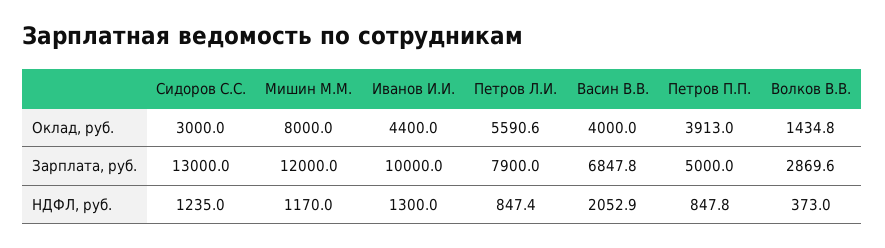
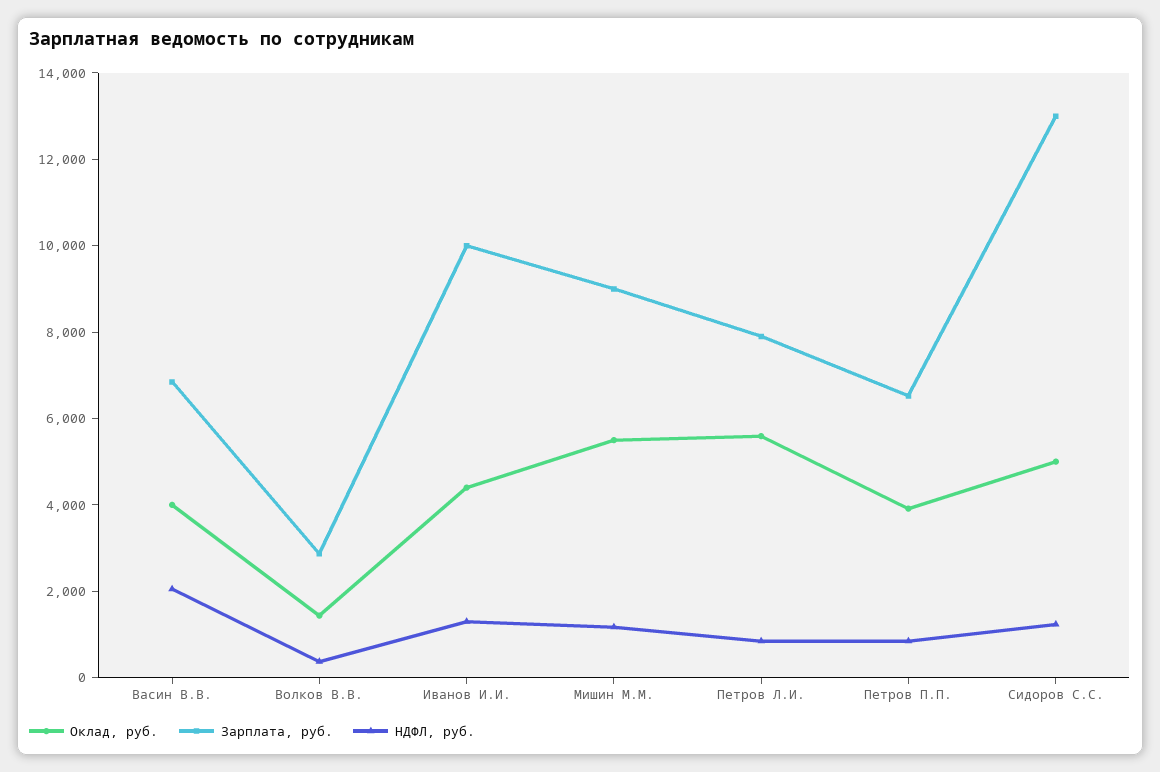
  {
    "Оклад, руб.": {
-     "Сидоров С.С.": 3000,
+     "Сидоров С.С.": 5000,
-     "Мишин М.М.": 8000,
+     "Мишин М.М.": 5500,
      "Иванов И.И.": 4400,
      "Петров Л.И.": 5590.6,
      "Васин В.В.": 4000,
      "Петров П.П.": 3913,
      "Волков В.В.": 1434.8
    },
    "Зарплата, руб.": {
      "Сидоров С.С.": 13000,
-     "Мишин М.М.": 12000,
+     "Мишин М.М.": 9000,
      "Иванов И.И.": 10000,
      "Петров Л.И.": 7900,
      "Васин В.В.": 6847.8,
-     "Петров П.П.": 5000,
+     "Петров П.П.": 6500,
      "Волков В.В.": 2869.6
    },
    "НДФЛ, руб.": {
      "Сидоров С.С.": 1235,
      "Мишин М.М.": 1170,
      "Иванов И.И.": 1300,
      "Петров Л.И.": 847.4,
      "Васин В.В.": 2052.9,
      "Петров П.П.": 847.8,
      "Волков В.В.": 373
    }
  }

